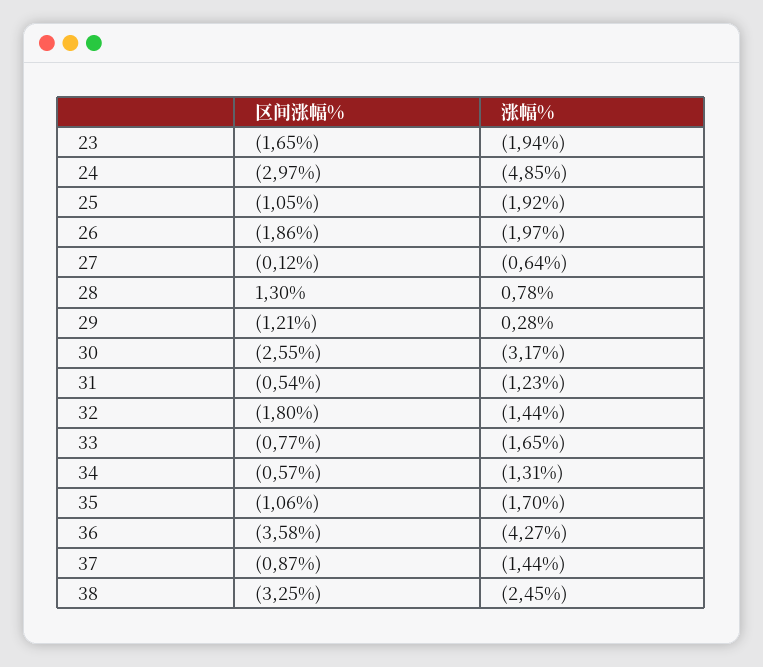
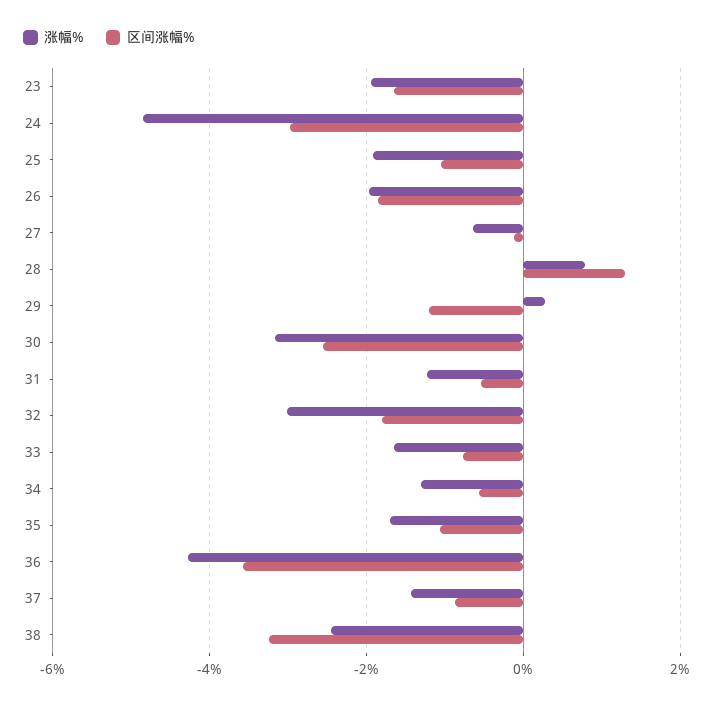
  {
    "区间涨幅%": {
      "23": -1.65,
      "24": -2.97,
      "25": -1.05,
      "26": -1.86,
      "27": -0.12,
      "28": 1.3,
      "29": -1.21,
      "30": -2.55,
      "31": -0.54,
      "32": -1.8,
      "33": -0.77,
      "34": -0.57,
      "35": -1.06,
      "36": -3.58,
      "37": -0.87,
      "38": -3.25
    },
    "涨幅%": {
      "23": -1.94,
      "24": -4.85,
      "25": -1.92,
      "26": -1.97,
      "27": -0.64,
      "28": 0.78,
      "29": 0.28,
      "30": -3.17,
      "31": -1.23,
-     "32": -1.44,
+     "32": -3,
      "33": -1.65,
      "34": -1.31,
      "35": -1.7,
      "36": -4.27,
      "37": -1.44,
      "38": -2.45
    }
  }

